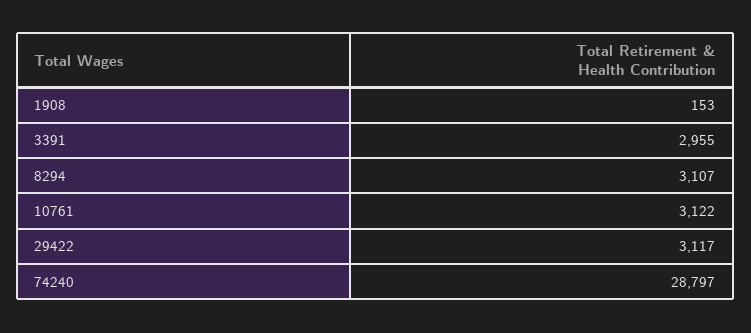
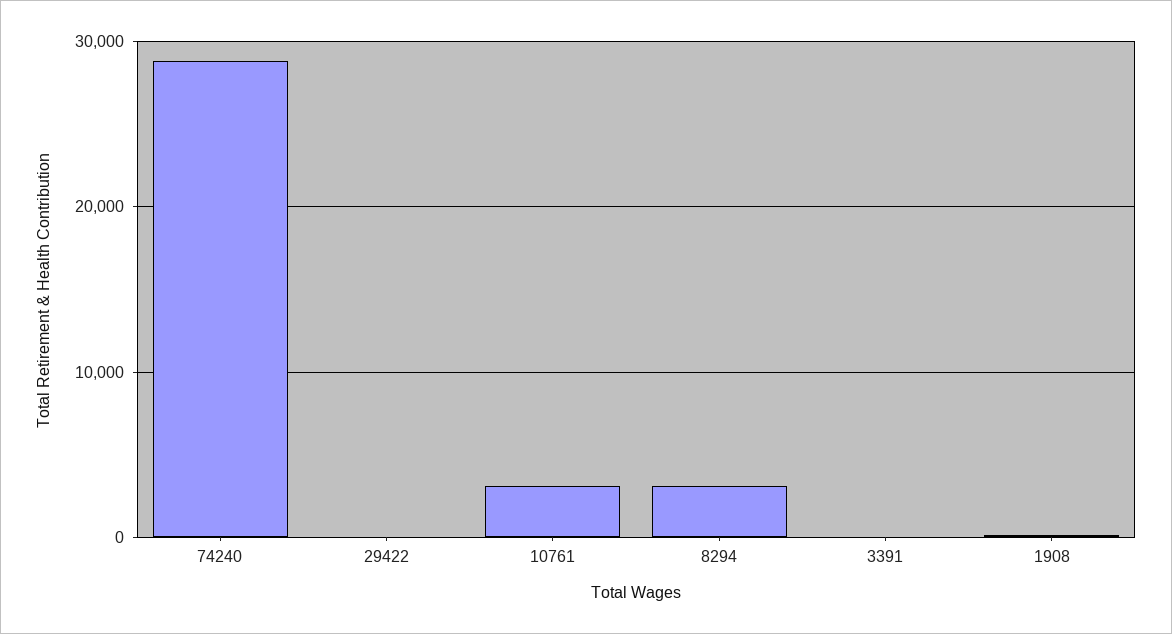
  {
    "1908": 153,
-   "3391": 2955,
+   "3391": 0,
    "8294": 3107,
    "10761": 3122,
-   "29422": 3117,
+   "29422": 0,
    "74240": 28797
  }

